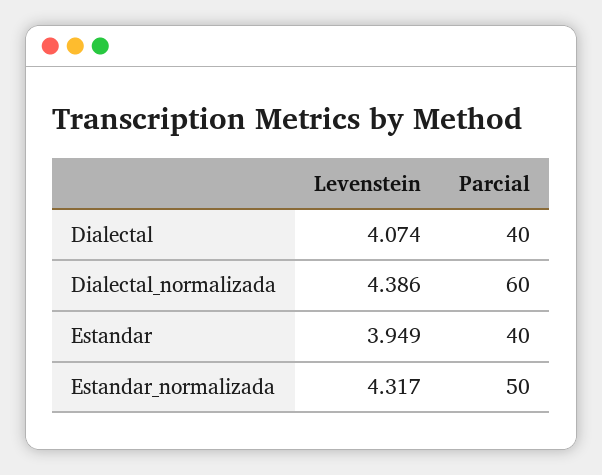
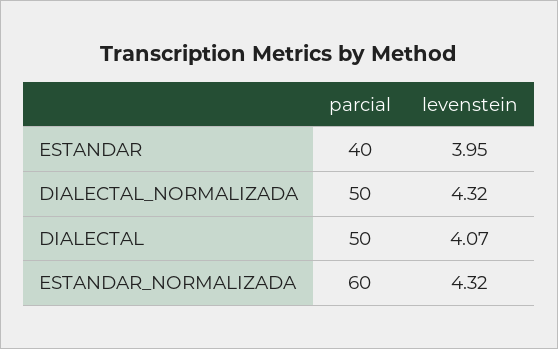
  {
    "Levenstein": {
      "Dialectal": 4.074,
-     "Dialectal_normalizada": 4.386,
+     "Dialectal_normalizada": 4.32,
      "Estandar": 3.949,
      "Estandar_normalizada": 4.317
    },
    "Parcial": {
-     "Dialectal": 40,
+     "Dialectal": 50,
-     "Dialectal_normalizada": 60,
+     "Dialectal_normalizada": 50,
      "Estandar": 40,
-     "Estandar_normalizada": 50
+     "Estandar_normalizada": 60
    }
  }

